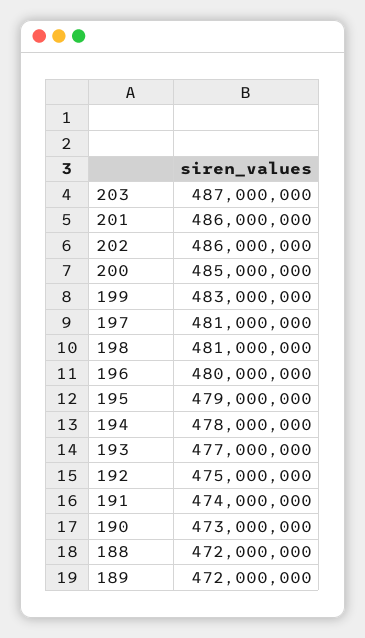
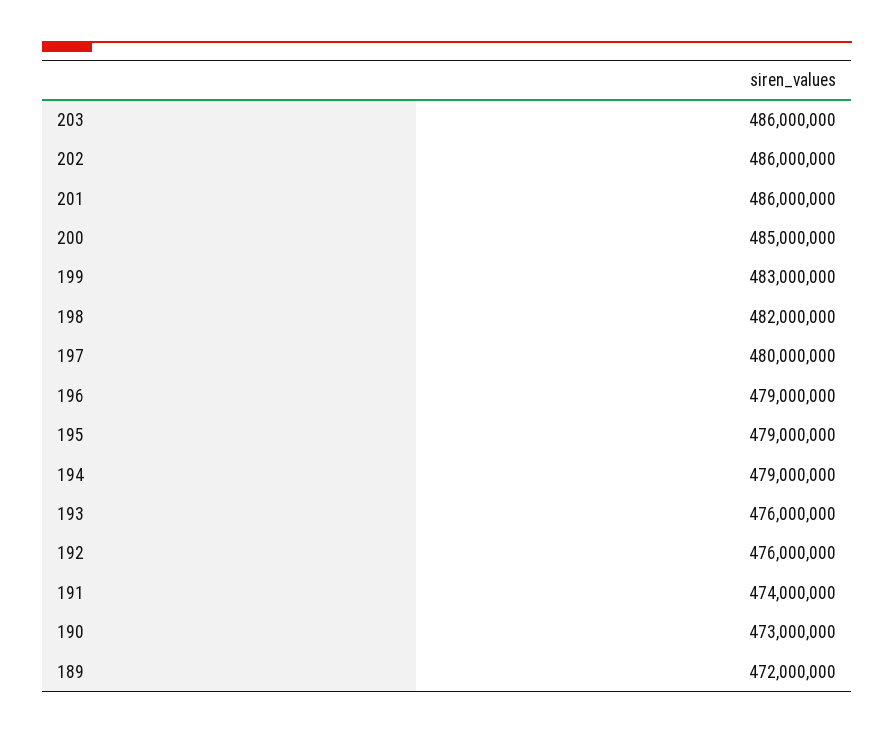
  {
-   "203": 487000000,
+   "203": 486000000,
    "201": 486000000,
    "202": 486000000,
    "200": 485000000,
    "199": 483000000,
-   "197": 481000000,
+   "197": 480000000,
-   "198": 481000000,
+   "198": 482000000,
-   "196": 480000000,
+   "196": 479000000,
    "195": 479000000,
-   "194": 478000000,
+   "194": 479000000,
-   "193": 477000000,
+   "193": 476000000,
-   "192": 475000000,
+   "192": 476000000,
    "191": 474000000,
    "190": 473000000,
-   "188": 472000000,
    "189": 472000000
  }

